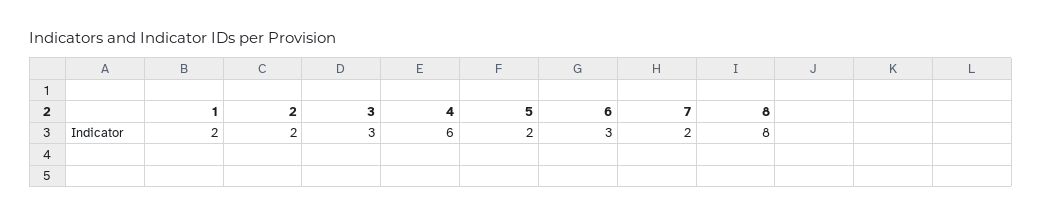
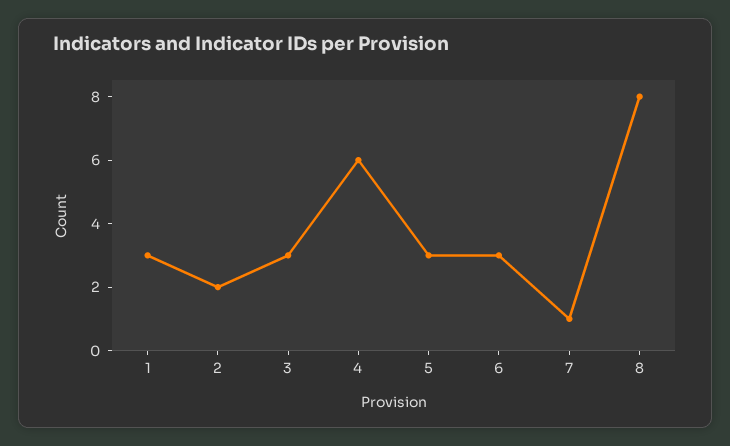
  {
-   "1": 2,
+   "1": 3,
    "2": 2,
    "3": 3,
    "4": 6,
-   "5": 2,
+   "5": 3,
    "6": 3,
-   "7": 2,
+   "7": 1,
    "8": 8
  }

